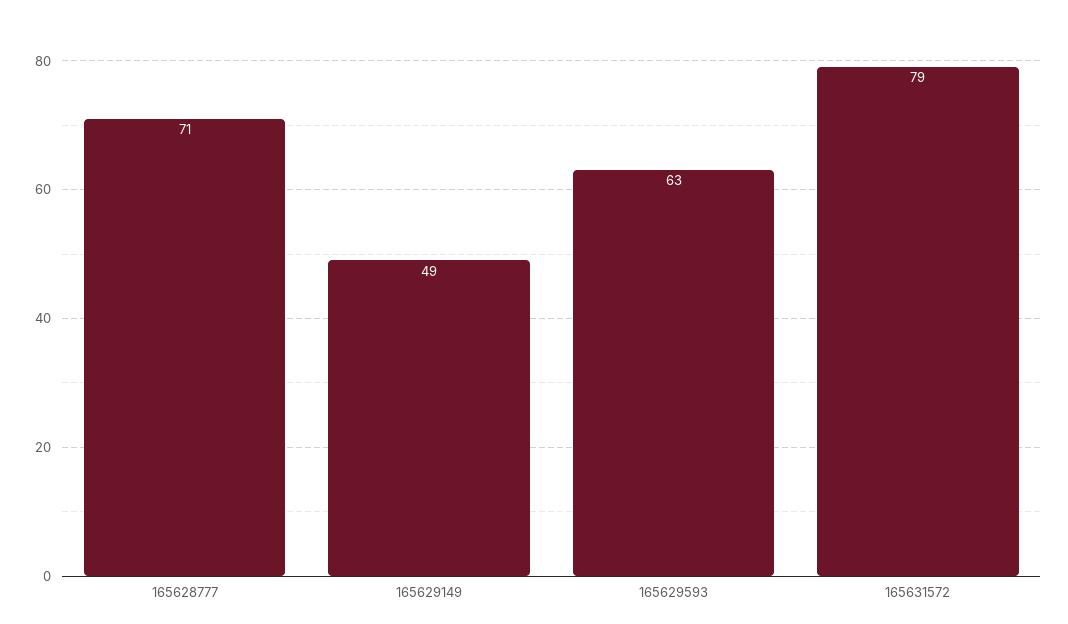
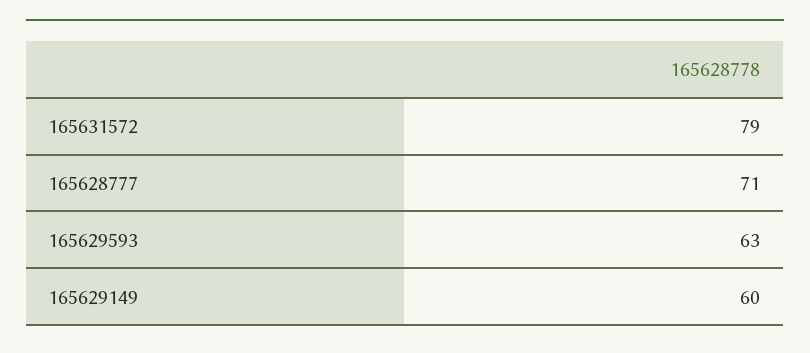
  {
    "165628777": 71,
-   "165629149": 49,
+   "165629149": 60,
    "165629593": 63,
    "165631572": 79
  }

